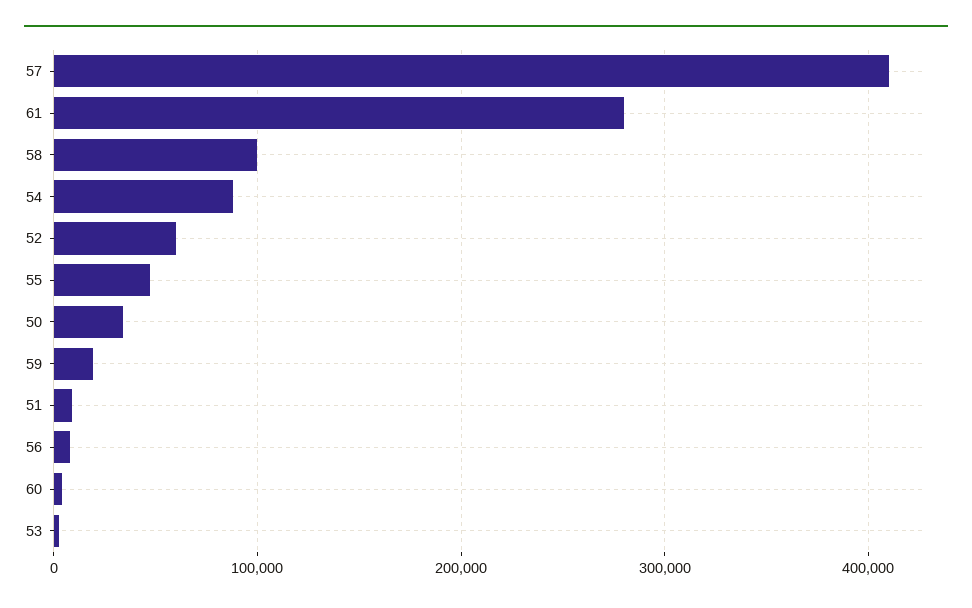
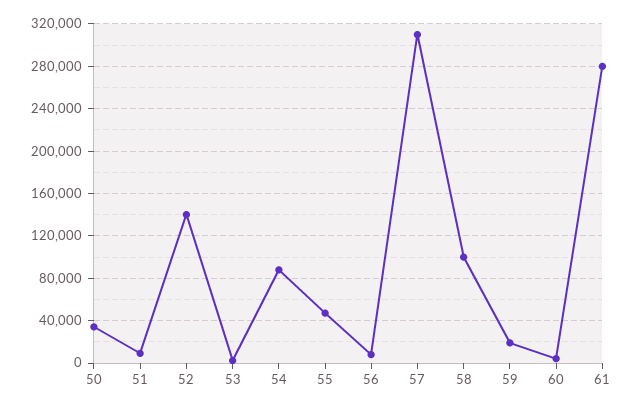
  {
-   "57": 410000,
+   "57": 310000,
    "61": 280000,
    "58": 100000,
    "54": 90000,
-   "52": 60000,
+   "52": 140000,
    "55": 50000,
    "50": 30000,
    "59": 20000,
    "51": 10000,
    "56": 10000,
    "60": 0,
    "53": 0
  }

